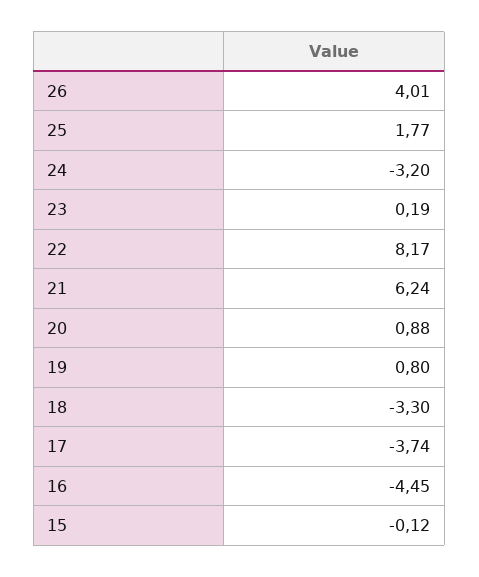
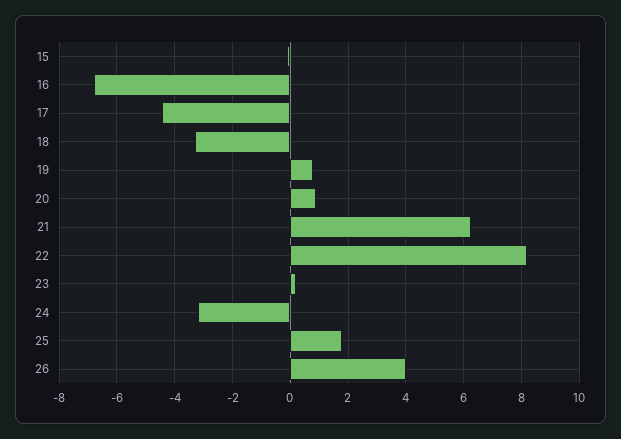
  {
    "26": 4.01,
    "25": 1.77,
    "24": -3.2,
    "23": 0.19,
    "22": 8.17,
    "21": 6.24,
    "20": 0.88,
    "19": 0.8,
    "18": -3.3,
-   "17": -3.74,
+   "17": -4.5,
-   "16": -4.45,
+   "16": -6.75,
    "15": -0.12
  }

